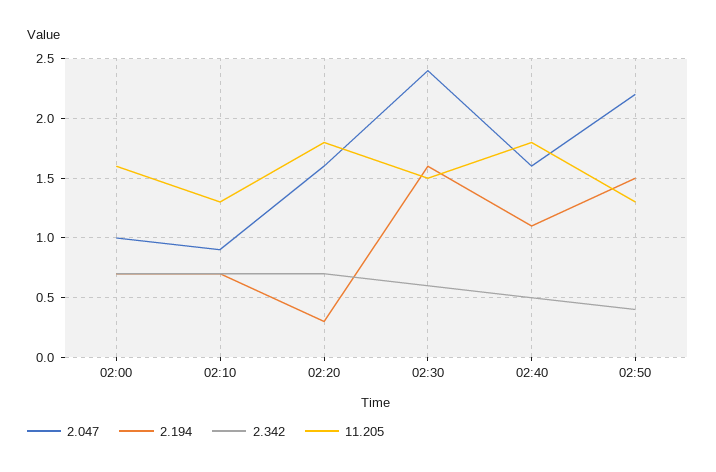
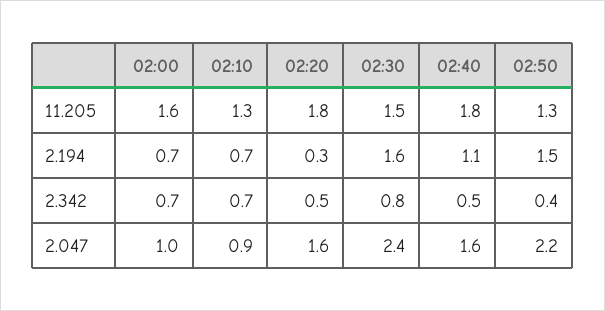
  {
    "2.047": {
      "02:00": 1,
      "02:10": 0.9,
      "02:20": 1.6,
      "02:30": 2.4,
      "02:40": 1.6,
      "02:50": 2.2
    },
    "2.194": {
      "02:00": 0.7,
      "02:10": 0.7,
      "02:20": 0.3,
      "02:30": 1.6,
      "02:40": 1.1,
      "02:50": 1.5
    },
    "2.342": {
      "02:00": 0.7,
      "02:10": 0.7,
-     "02:20": 0.7,
+     "02:20": 0.5,
-     "02:30": 0.6,
+     "02:30": 0.8,
      "02:40": 0.5,
      "02:50": 0.4
    },
    "11.205": {
      "02:00": 1.6,
      "02:10": 1.3,
      "02:20": 1.8,
      "02:30": 1.5,
      "02:40": 1.8,
      "02:50": 1.3
    }
  }

